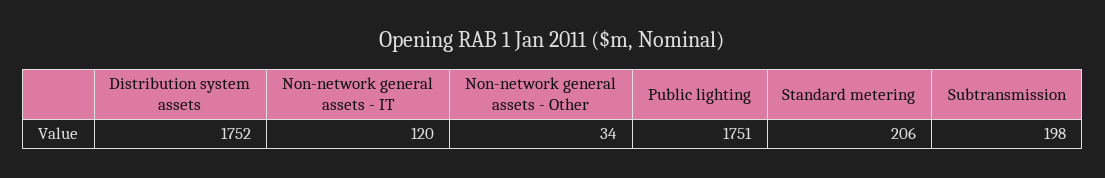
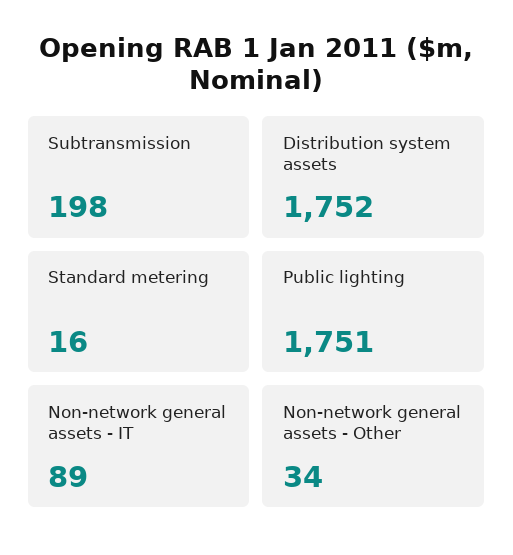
  {
    "Distribution system assets": 1752,
-   "Non-network general assets - IT": 120,
+   "Non-network general assets - IT": 89,
    "Non-network general assets - Other": 34,
    "Public lighting": 1751,
-   "Standard metering": 206,
+   "Standard metering": 16,
    "Subtransmission": 198
  }

